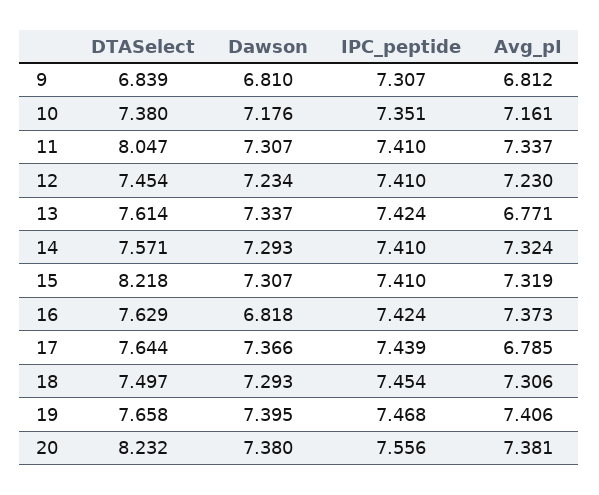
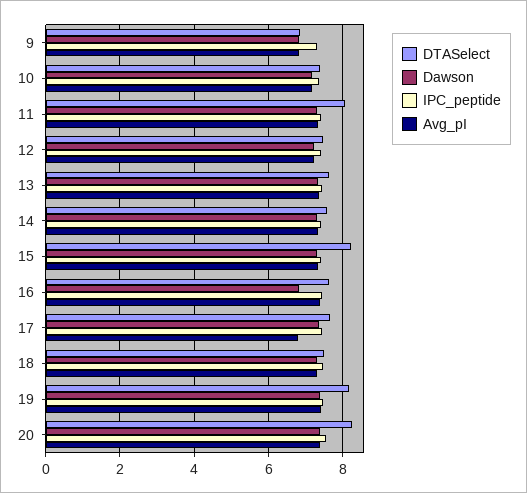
  {
    "DTASelect": {
      "9": 6.839,
      "10": 7.38,
      "11": 8.047,
      "12": 7.454,
      "13": 7.614,
      "14": 7.571,
      "15": 8.218,
      "16": 7.629,
      "17": 7.644,
      "18": 7.497,
-     "19": 7.658,
+     "19": 8.2,
      "20": 8.232
    },
    "Dawson": {
      "9": 6.81,
      "10": 7.176,
      "11": 7.307,
      "12": 7.234,
      "13": 7.337,
      "14": 7.293,
      "15": 7.307,
      "16": 6.818,
      "17": 7.366,
      "18": 7.293,
      "19": 7.395,
      "20": 7.38
    },
    "IPC_peptide": {
      "9": 7.307,
      "10": 7.351,
      "11": 7.41,
      "12": 7.41,
      "13": 7.424,
      "14": 7.41,
      "15": 7.41,
      "16": 7.424,
      "17": 7.439,
      "18": 7.454,
      "19": 7.468,
      "20": 7.556
    },
    "Avg_pI": {
      "9": 6.812,
      "10": 7.161,
      "11": 7.337,
      "12": 7.23,
-     "13": 6.771,
+     "13": 7.4,
      "14": 7.324,
      "15": 7.319,
      "16": 7.373,
      "17": 6.785,
      "18": 7.306,
      "19": 7.406,
      "20": 7.381
    }
  }

